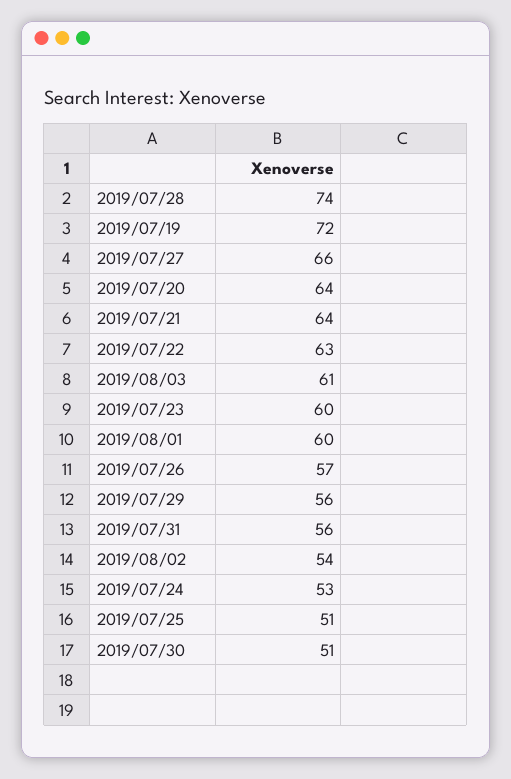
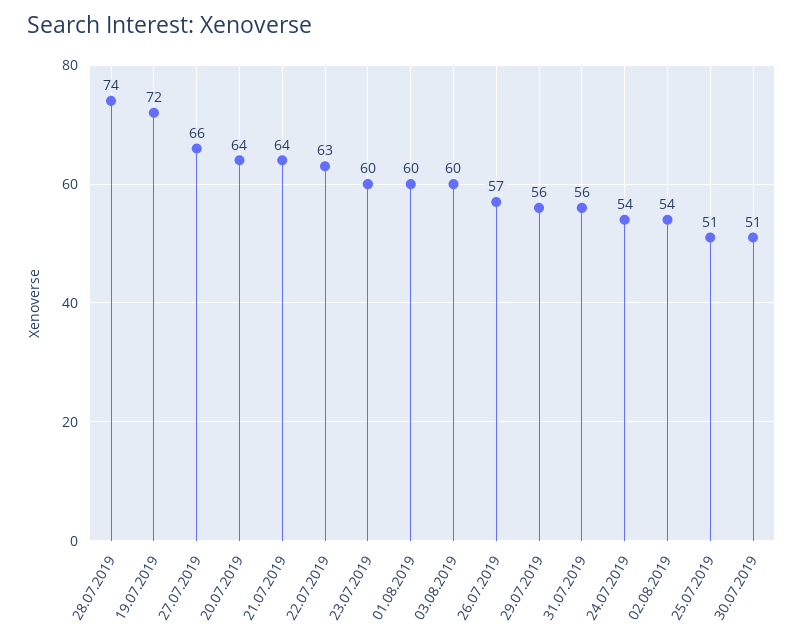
  {
    "2019/07/28": 74,
    "2019/07/19": 72,
    "2019/07/27": 66,
    "2019/07/20": 64,
    "2019/07/21": 64,
    "2019/07/22": 63,
-   "2019/08/03": 61,
+   "2019/08/03": 60,
    "2019/07/23": 60,
    "2019/08/01": 60,
    "2019/07/26": 57,
    "2019/07/29": 56,
    "2019/07/31": 56,
    "2019/08/02": 54,
-   "2019/07/24": 53,
+   "2019/07/24": 54,
    "2019/07/25": 51,
    "2019/07/30": 51
  }

